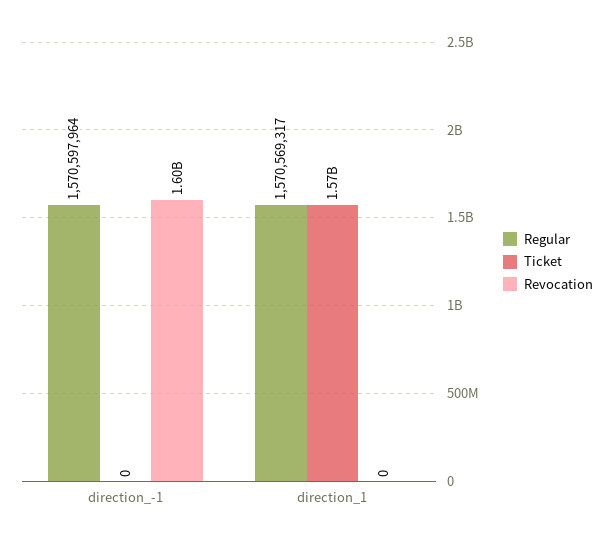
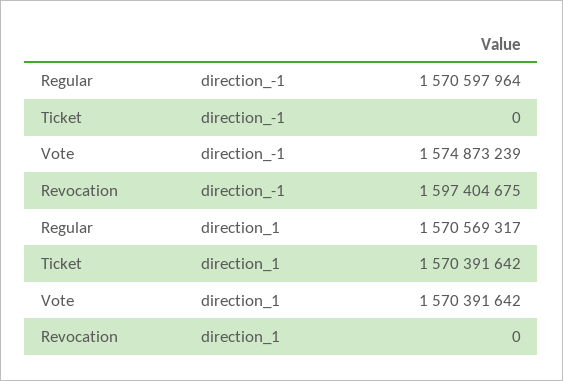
  {
    "Regular": {
      "direction_-1": 1570597964,
      "direction_1": 1570569317
    },
    "Ticket": {
      "direction_-1": 0,
      "direction_1": 1570391642
    },
    "Revocation": {
      "direction_-1": 1597404675,
      "direction_1": 0
-   }
+   },
+   "Vote": {
+     "direction_-1": 1574873239,
+     "direction_1": 1570391642
+   }
  }

